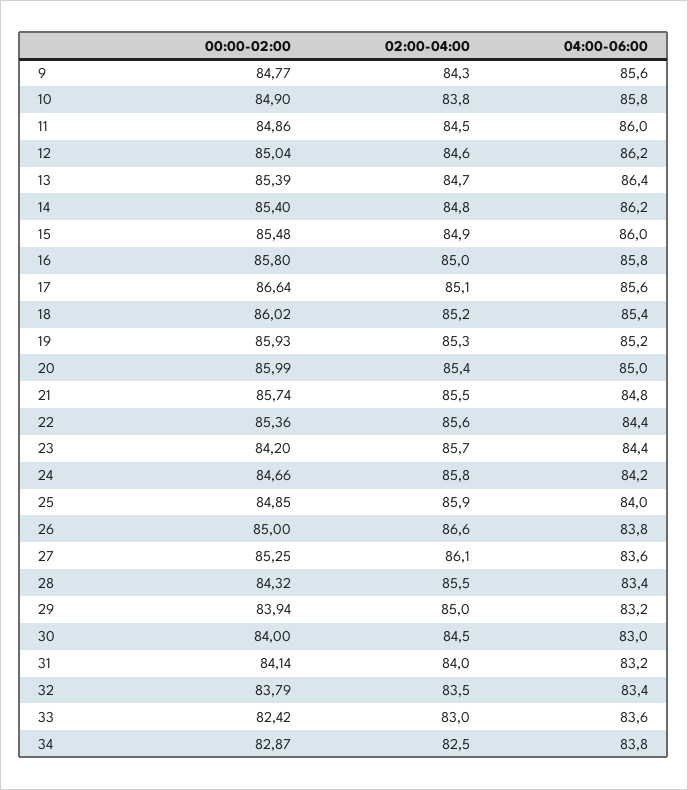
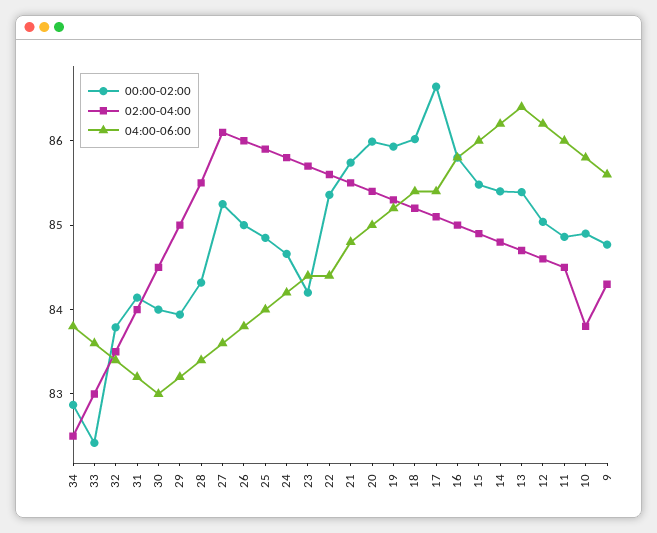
  {
    "00:00-02:00": {
      "9": 84.77,
      "10": 84.9,
      "11": 84.86,
      "12": 85.04,
      "13": 85.39,
      "14": 85.4,
      "15": 85.48,
      "16": 85.8,
      "17": 86.64,
      "18": 86.02,
      "19": 85.93,
      "20": 85.99,
      "21": 85.74,
      "22": 85.36,
      "23": 84.2,
      "24": 84.66,
      "25": 84.85,
      "26": 85,
      "27": 85.25,
      "28": 84.32,
      "29": 83.94,
      "30": 84,
      "31": 84.14,
      "32": 83.79,
      "33": 82.42,
      "34": 82.87
    },
    "02:00-04:00": {
      "9": 84.3,
      "10": 83.8,
      "11": 84.5,
      "12": 84.6,
      "13": 84.7,
      "14": 84.8,
      "15": 84.9,
      "16": 85,
      "17": 85.1,
      "18": 85.2,
      "19": 85.3,
      "20": 85.4,
      "21": 85.5,
      "22": 85.6,
      "23": 85.7,
      "24": 85.8,
      "25": 85.9,
-     "26": 86.6,
+     "26": 86,
      "27": 86.1,
      "28": 85.5,
      "29": 85,
      "30": 84.5,
      "31": 84,
      "32": 83.5,
      "33": 83,
      "34": 82.5
    },
    "04:00-06:00": {
      "9": 85.6,
      "10": 85.8,
      "11": 86,
      "12": 86.2,
      "13": 86.4,
      "14": 86.2,
      "15": 86,
      "16": 85.8,
-     "17": 85.6,
+     "17": 85.4,
      "18": 85.4,
      "19": 85.2,
      "20": 85,
      "21": 84.8,
      "22": 84.4,
      "23": 84.4,
      "24": 84.2,
      "25": 84,
      "26": 83.8,
      "27": 83.6,
      "28": 83.4,
      "29": 83.2,
      "30": 83,
      "31": 83.2,
      "32": 83.4,
      "33": 83.6,
      "34": 83.8
    }
  }

